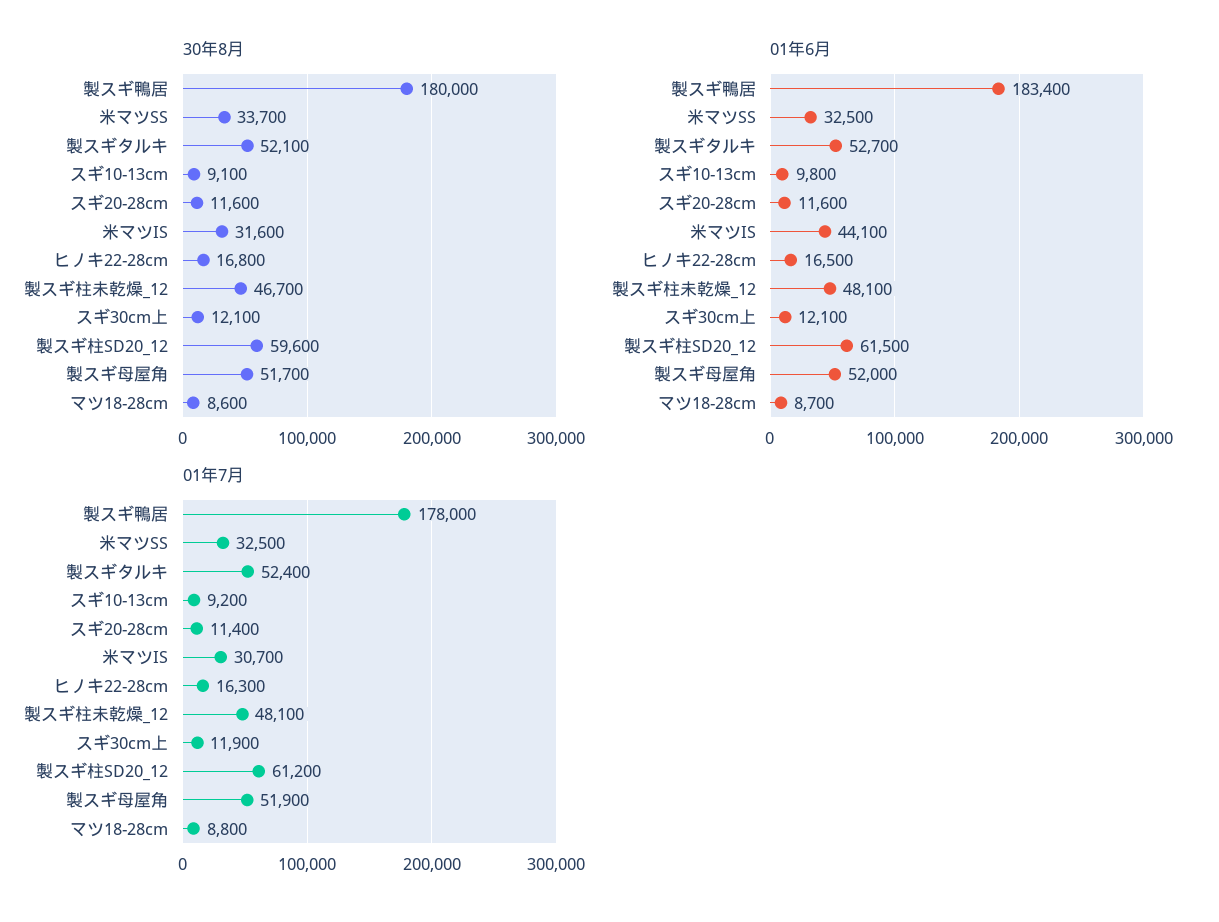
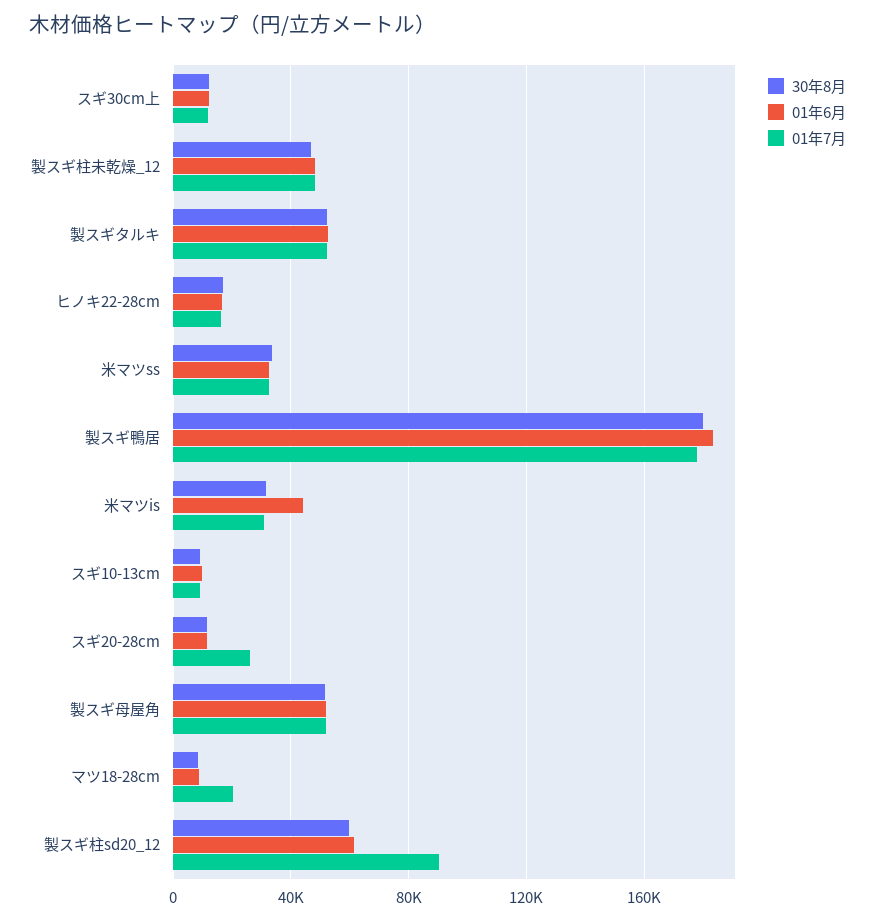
  {
    "30年8月": {
      "製スギ鴨居": 180000,
      "米マツSS": 33700,
      "製スギタルキ": 52100,
      "スギ10-13cm": 9100,
      "スギ20-28cm": 11600,
      "米マツIS": 31600,
      "ヒノキ22-28cm": 16800,
      "製スギ柱未乾燥_12": 46700,
      "スギ30cm上": 12100,
      "製スギ柱SD20_12": 59600,
      "製スギ母屋角": 51700,
      "マツ18-28cm": 8600
    },
    "01年6月": {
      "製スギ鴨居": 183400,
      "米マツSS": 32500,
      "製スギタルキ": 52700,
      "スギ10-13cm": 9800,
      "スギ20-28cm": 11600,
      "米マツIS": 44100,
      "ヒノキ22-28cm": 16500,
      "製スギ柱未乾燥_12": 48100,
      "スギ30cm上": 12100,
      "製スギ柱SD20_12": 61500,
      "製スギ母屋角": 52000,
      "マツ18-28cm": 8700
    },
    "01年7月": {
      "製スギ鴨居": 178000,
      "米マツSS": 32500,
      "製スギタルキ": 52400,
      "スギ10-13cm": 9200,
-     "スギ20-28cm": 11400,
+     "スギ20-28cm": 25000,
      "米マツIS": 30700,
      "ヒノキ22-28cm": 16300,
      "製スギ柱未乾燥_12": 48100,
      "スギ30cm上": 11900,
-     "製スギ柱SD20_12": 61200,
+     "製スギ柱SD20_12": 90000,
      "製スギ母屋角": 51900,
-     "マツ18-28cm": 8800
+     "マツ18-28cm": 20000
    }
  }

